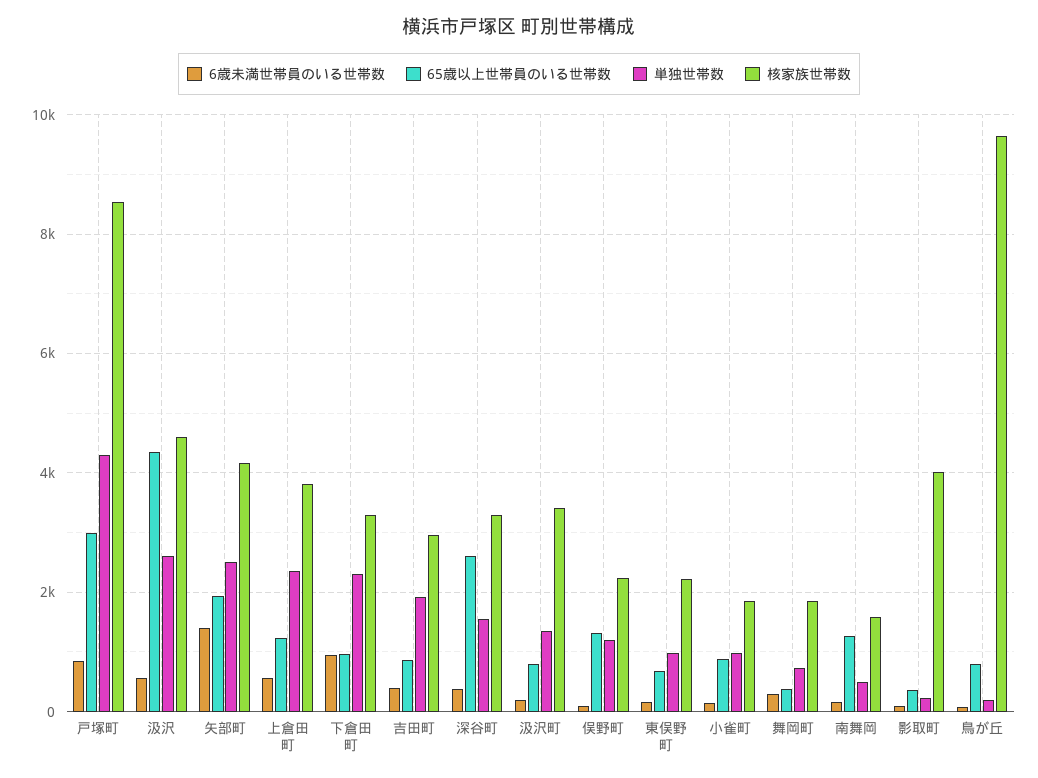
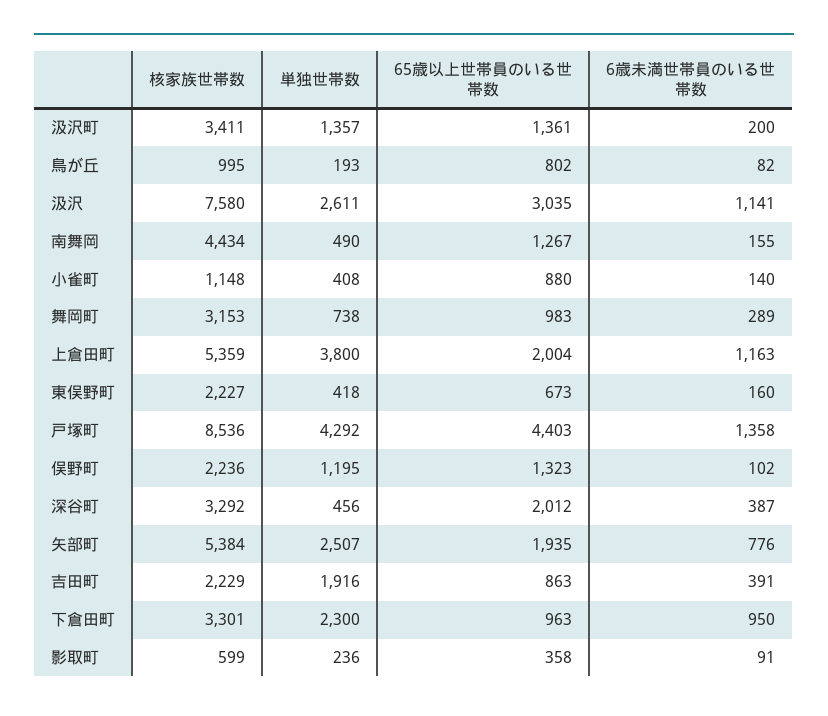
  {
    "6歳未満世帯員のいる世帯数": {
-     "戸塚町": 800,
+     "戸塚町": 1358,
-     "汲沢": 600,
+     "汲沢": 1141,
-     "矢部町": 1400,
+     "矢部町": 776,
-     "上倉田町": 600,
+     "上倉田町": 1163,
      "下倉田町": 950,
      "吉田町": 391,
      "深谷町": 387,
      "汲沢町": 200,
      "俣野町": 102,
      "東俣野町": 160,
      "小雀町": 140,
      "舞岡町": 289,
      "南舞岡": 155,
      "影取町": 91,
      "鳥が丘": 82
    },
    "65歳以上世帯員のいる世帯数": {
-     "戸塚町": 3000,
+     "戸塚町": 4403,
-     "汲沢": 4400,
+     "汲沢": 3035,
      "矢部町": 1935,
-     "上倉田町": 1200,
+     "上倉田町": 2004,
      "下倉田町": 963,
      "吉田町": 863,
-     "深谷町": 2600,
+     "深谷町": 2012,
-     "汲沢町": 800,
+     "汲沢町": 1361,
      "俣野町": 1323,
      "東俣野町": 673,
      "小雀町": 880,
-     "舞岡町": 400,
+     "舞岡町": 983,
      "南舞岡": 1267,
      "影取町": 358,
      "鳥が丘": 802
    },
    "単独世帯数": {
      "戸塚町": 4292,
      "汲沢": 2611,
      "矢部町": 2507,
-     "上倉田町": 2400,
+     "上倉田町": 3800,
      "下倉田町": 2300,
      "吉田町": 1916,
-     "深谷町": 1600,
+     "深谷町": 456,
      "汲沢町": 1357,
      "俣野町": 1195,
-     "東俣野町": 1000,
+     "東俣野町": 418,
-     "小雀町": 1000,
+     "小雀町": 408,
      "舞岡町": 738,
      "南舞岡": 490,
      "影取町": 236,
      "鳥が丘": 193
    },
    "核家族世帯数": {
      "戸塚町": 8536,
-     "汲沢": 4600,
+     "汲沢": 7580,
-     "矢部町": 4200,
+     "矢部町": 5384,
-     "上倉田町": 3800,
+     "上倉田町": 5359,
      "下倉田町": 3301,
-     "吉田町": 3000,
+     "吉田町": 2229,
      "深谷町": 3292,
      "汲沢町": 3411,
      "俣野町": 2236,
      "東俣野町": 2227,
-     "小雀町": 1800,
+     "小雀町": 1148,
-     "舞岡町": 1800,
+     "舞岡町": 3153,
-     "南舞岡": 1600,
+     "南舞岡": 4434,
-     "影取町": 4000,
+     "影取町": 599,
-     "鳥が丘": 9600
+     "鳥が丘": 995
    }
  }

